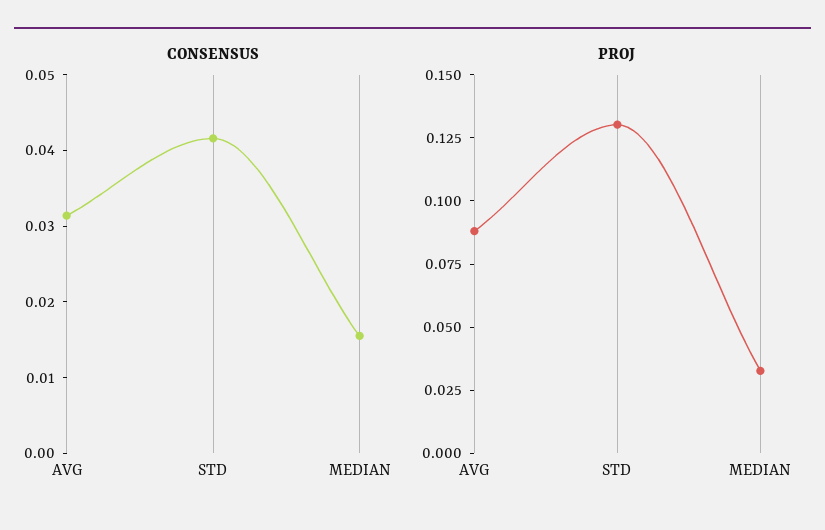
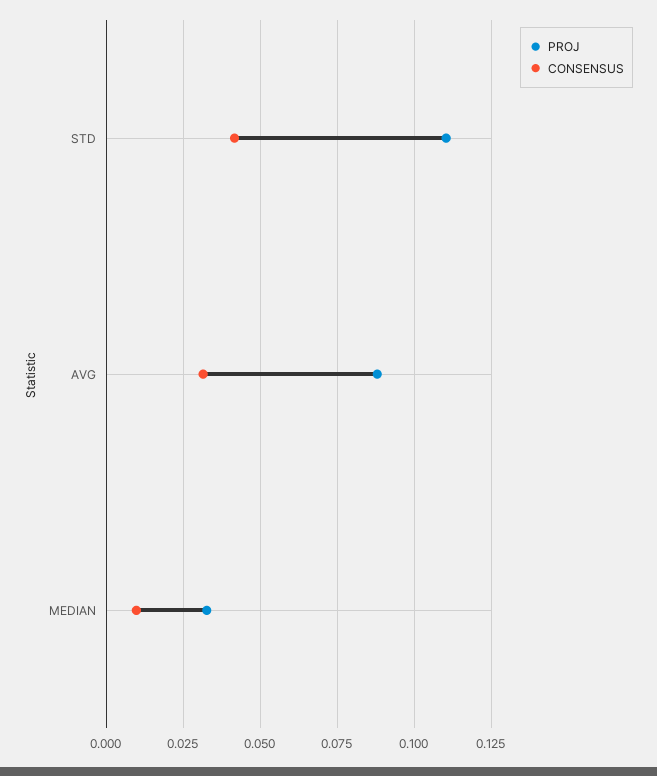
  {
    "CONSENSUS": {
      "AVG": 0.032,
      "STD": 0.042,
-     "MEDIAN": 0.016
+     "MEDIAN": 0.01
    },
    "PROJ": {
      "AVG": 0.0875,
-     "STD": 0.13,
+     "STD": 0.11,
      "MEDIAN": 0.0325
    }
  }

